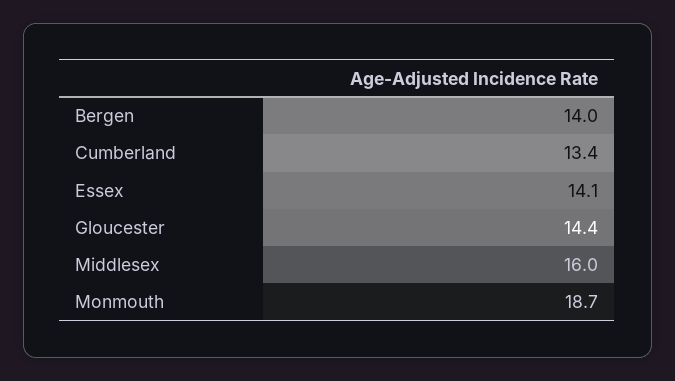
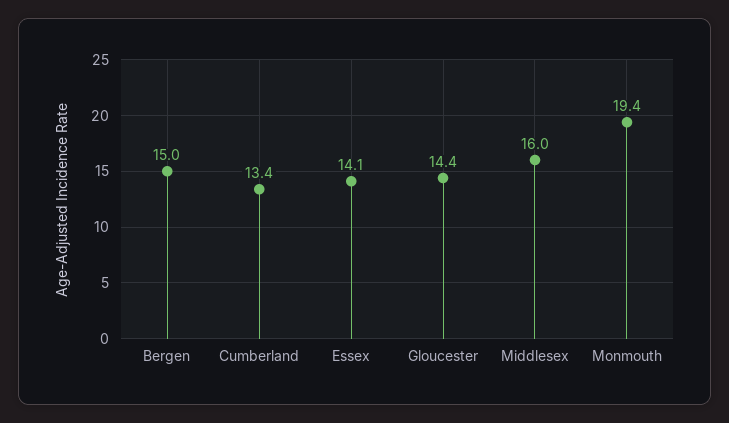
  {
-   "Bergen": 14,
+   "Bergen": 15,
    "Cumberland": 13.4,
    "Essex": 14.1,
    "Gloucester": 14.4,
    "Middlesex": 16,
-   "Monmouth": 18.7
+   "Monmouth": 19.4
  }

